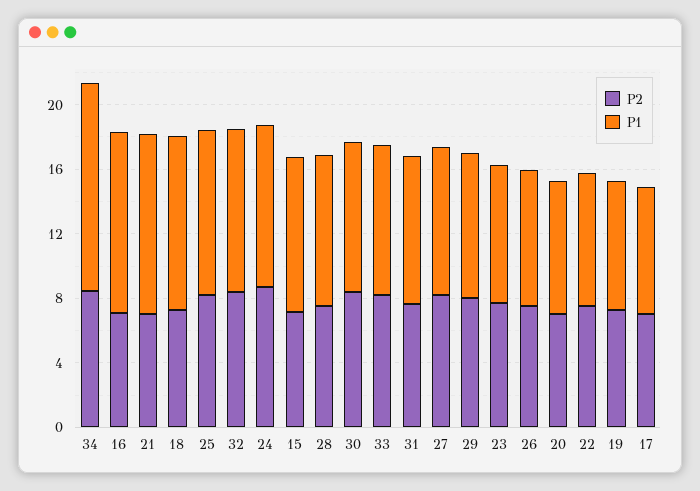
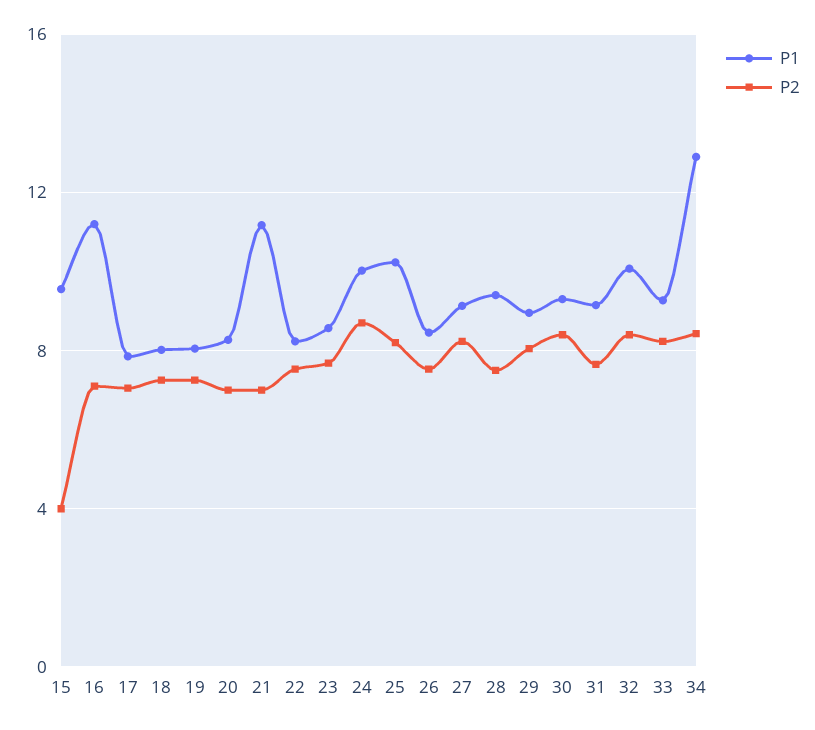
  {
    "P2": {
      "34": 8.5,
      "16": 7,
      "21": 7,
      "18": 7.5,
      "25": 8,
      "32": 8.5,
      "24": 8.5,
-     "15": 7,
+     "15": 4,
      "28": 7.5,
      "30": 8.5,
      "33": 8,
      "31": 7.5,
      "27": 8,
      "29": 8,
      "23": 7.5,
      "26": 7.5,
      "20": 7,
      "22": 7.5,
      "19": 7.5,
      "17": 7
    },
    "P1": {
      "34": 13,
      "16": 11,
      "21": 11,
-     "18": 11,
+     "18": 8,
      "25": 10,
      "32": 10,
      "24": 10,
      "15": 9.5,
      "28": 9.5,
      "30": 9.5,
      "33": 9.5,
      "31": 9,
      "27": 9,
      "29": 9,
      "23": 8.5,
      "26": 8.5,
      "20": 8.5,
      "22": 8,
      "19": 8,
      "17": 8
    }
  }

